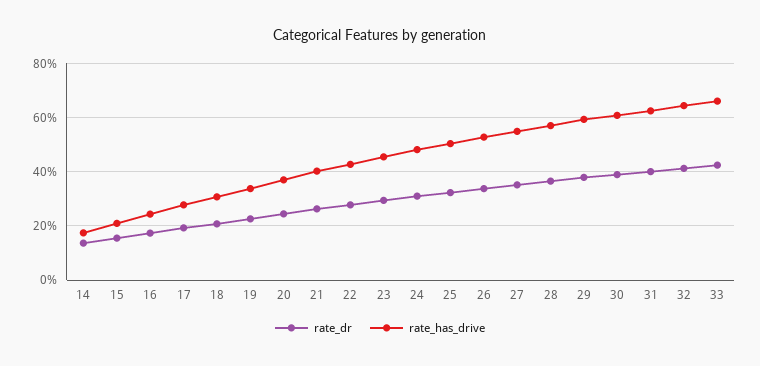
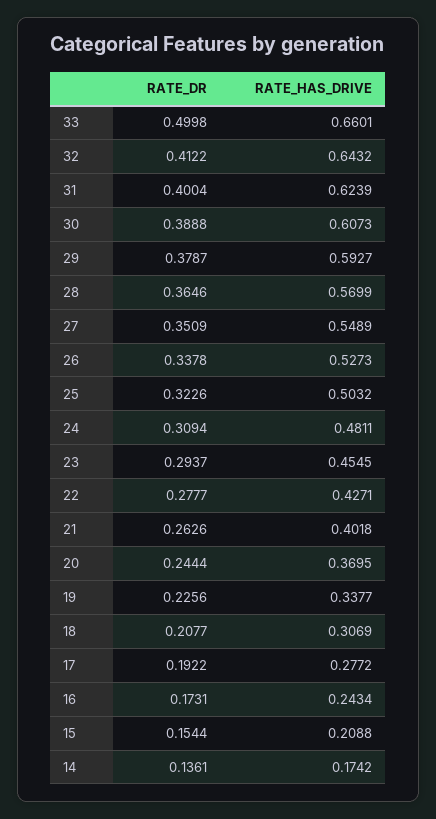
  {
    "rate_dr": {
      "14": 0.1361,
      "15": 0.1544,
      "16": 0.1731,
      "17": 0.1922,
      "18": 0.2077,
      "19": 0.2256,
      "20": 0.2444,
      "21": 0.2626,
      "22": 0.2777,
      "23": 0.2937,
      "24": 0.3094,
      "25": 0.3226,
      "26": 0.3378,
      "27": 0.3509,
      "28": 0.3646,
      "29": 0.3787,
      "30": 0.3888,
      "31": 0.4004,
      "32": 0.4122,
-     "33": 0.425
+     "33": 0.4998
    },
    "rate_has_drive": {
      "14": 0.1742,
      "15": 0.2088,
      "16": 0.2434,
      "17": 0.2772,
      "18": 0.3069,
      "19": 0.3377,
      "20": 0.3695,
      "21": 0.4018,
      "22": 0.4271,
      "23": 0.4545,
      "24": 0.4811,
      "25": 0.5032,
      "26": 0.5273,
      "27": 0.5489,
      "28": 0.5699,
      "29": 0.5927,
      "30": 0.6073,
      "31": 0.6239,
      "32": 0.6432,
      "33": 0.6601
    }
  }

